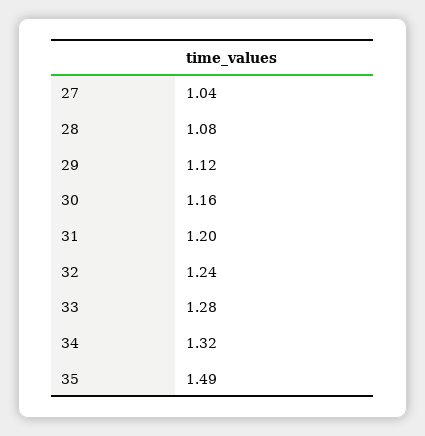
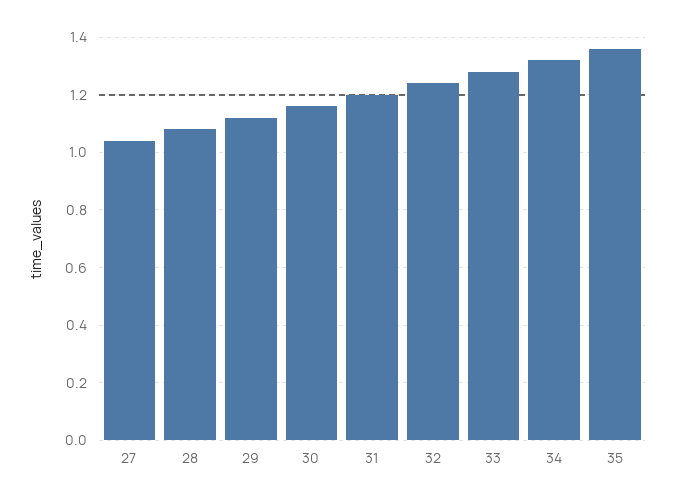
  {
    "27": 1.04,
    "28": 1.08,
    "29": 1.12,
    "30": 1.16,
    "31": 1.2,
    "32": 1.24,
    "33": 1.28,
    "34": 1.32,
-   "35": 1.49
+   "35": 1.35
  }

